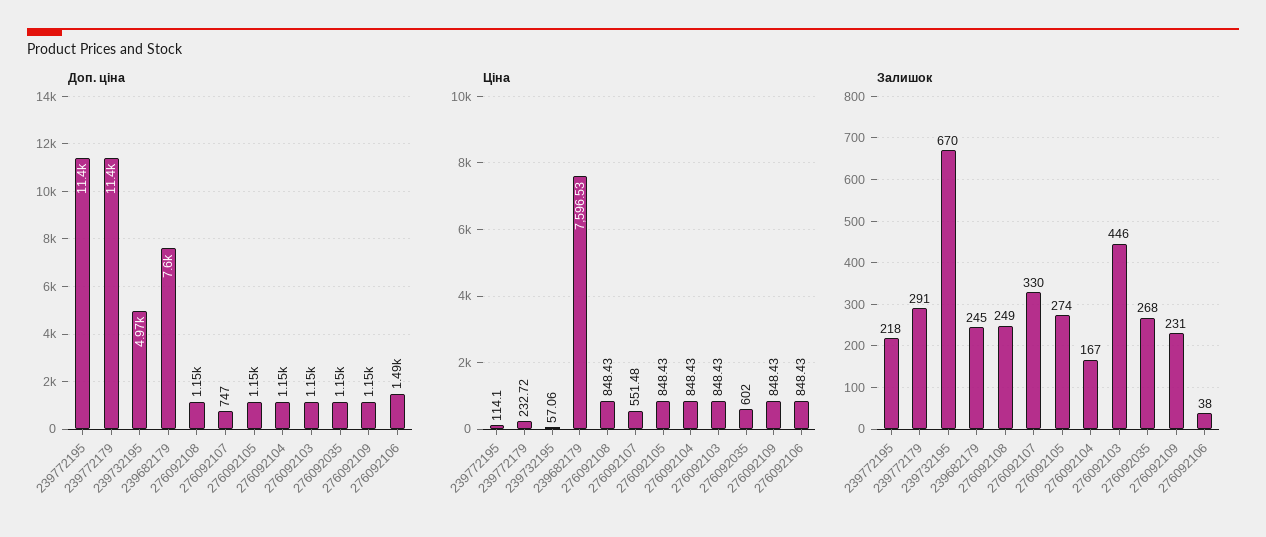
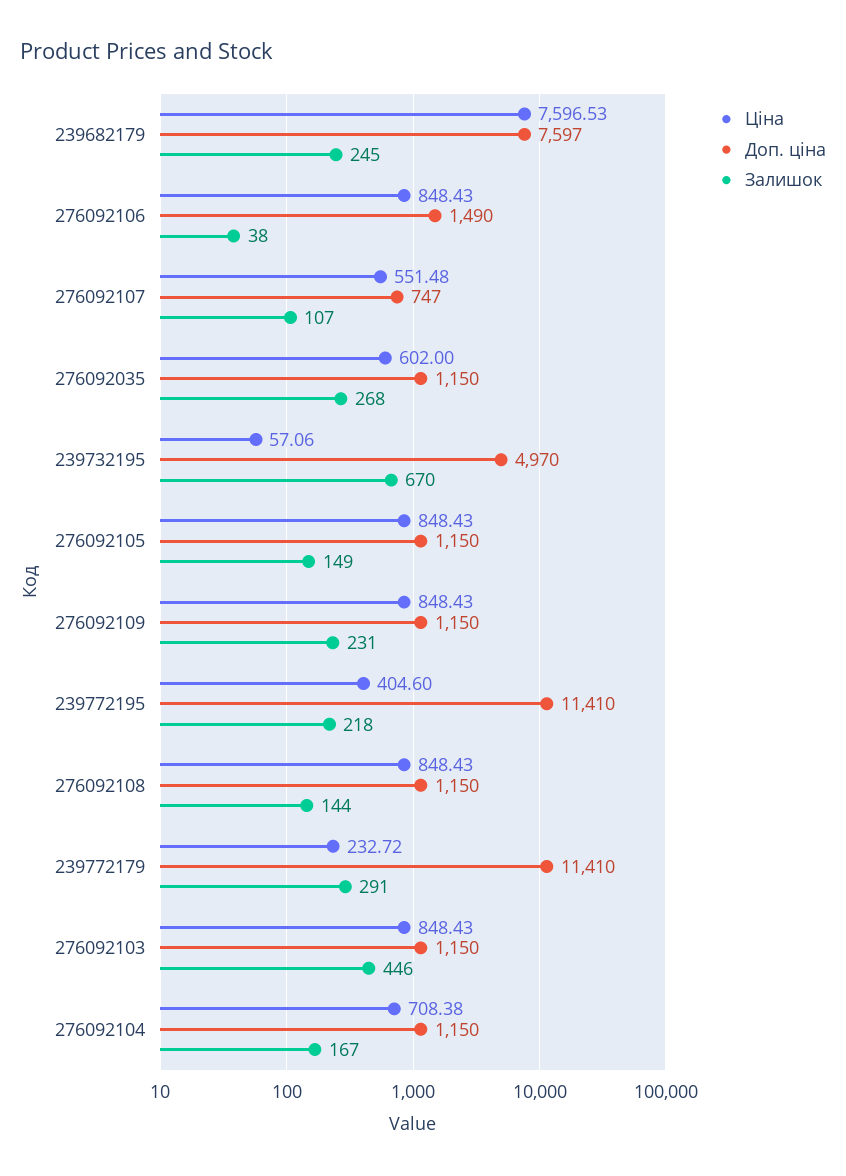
  {
    "Доп. ціна": {
      "239772195": 11410,
      "239772179": 11410,
      "239732195": 4970,
      "239682179": 7597,
      "276092108": 1150,
      "276092107": 747,
      "276092105": 1150,
      "276092104": 1150,
      "276092103": 1150,
      "276092035": 1150,
      "276092109": 1150,
      "276092106": 1490
    },
    "Ціна": {
-     "239772195": 114.1,
+     "239772195": 404.6,
      "239772179": 232.72,
      "239732195": 57.06,
      "239682179": 7596.53,
      "276092108": 848.43,
      "276092107": 551.48,
      "276092105": 848.43,
-     "276092104": 848.43,
+     "276092104": 708.38,
      "276092103": 848.43,
      "276092035": 602,
      "276092109": 848.43,
      "276092106": 848.43
    },
    "Залишок": {
      "239772195": 218,
      "239772179": 291,
      "239732195": 670,
      "239682179": 245,
-     "276092108": 249,
+     "276092108": 144,
-     "276092107": 330,
+     "276092107": 107,
-     "276092105": 274,
+     "276092105": 149,
      "276092104": 167,
      "276092103": 446,
      "276092035": 268,
      "276092109": 231,
      "276092106": 38
    }
  }

